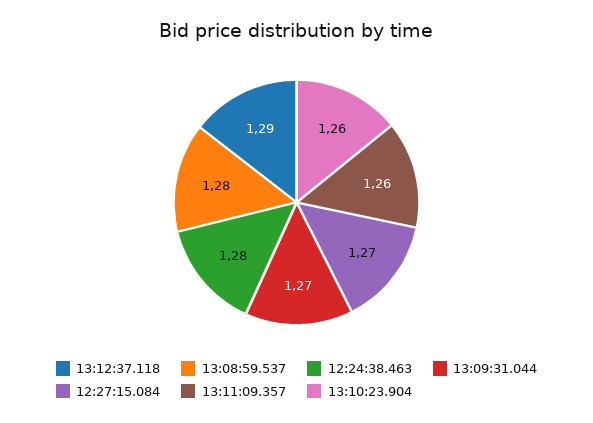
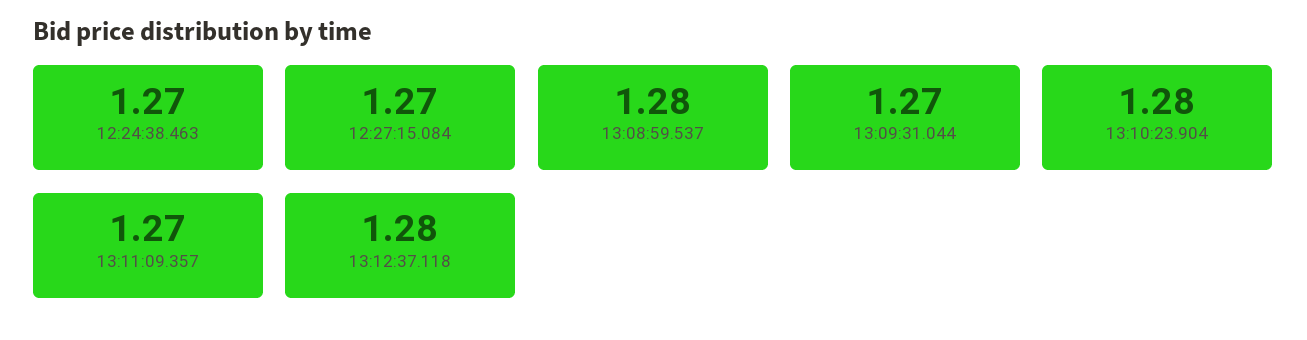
  {
-   "13:12:37.118": 1.29,
+   "13:12:37.118": 1.28,
    "13:08:59.537": 1.28,
-   "12:24:38.463": 1.28,
+   "12:24:38.463": 1.27,
    "13:09:31.044": 1.27,
    "12:27:15.084": 1.27,
-   "13:11:09.357": 1.26,
+   "13:11:09.357": 1.27,
-   "13:10:23.904": 1.26
+   "13:10:23.904": 1.28
  }

